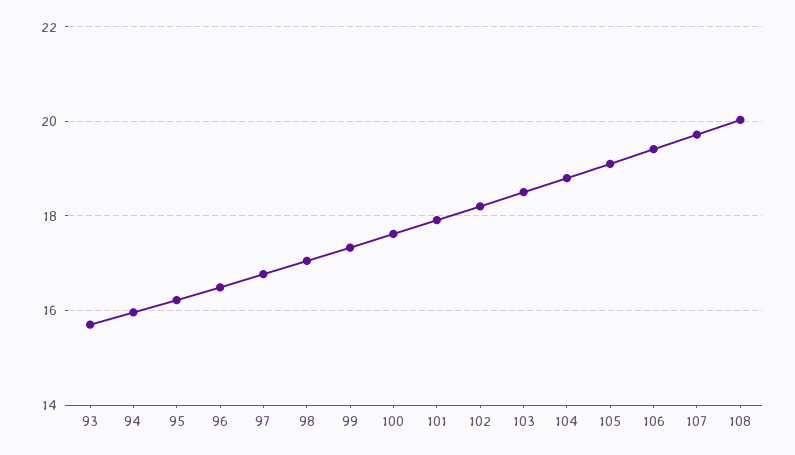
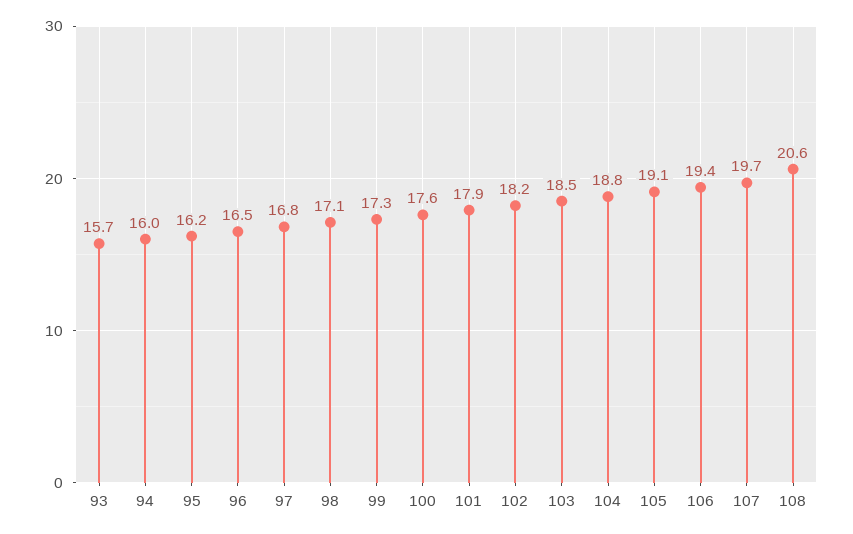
  {
    "93": 15.7,
    "94": 16,
    "95": 16.2,
    "96": 16.5,
    "97": 16.8,
    "98": 17.1,
    "99": 17.3,
    "100": 17.6,
    "101": 17.9,
    "102": 18.2,
    "103": 18.5,
    "104": 18.8,
    "105": 19.1,
    "106": 19.4,
    "107": 19.7,
-   "108": 20
+   "108": 20.6
  }

